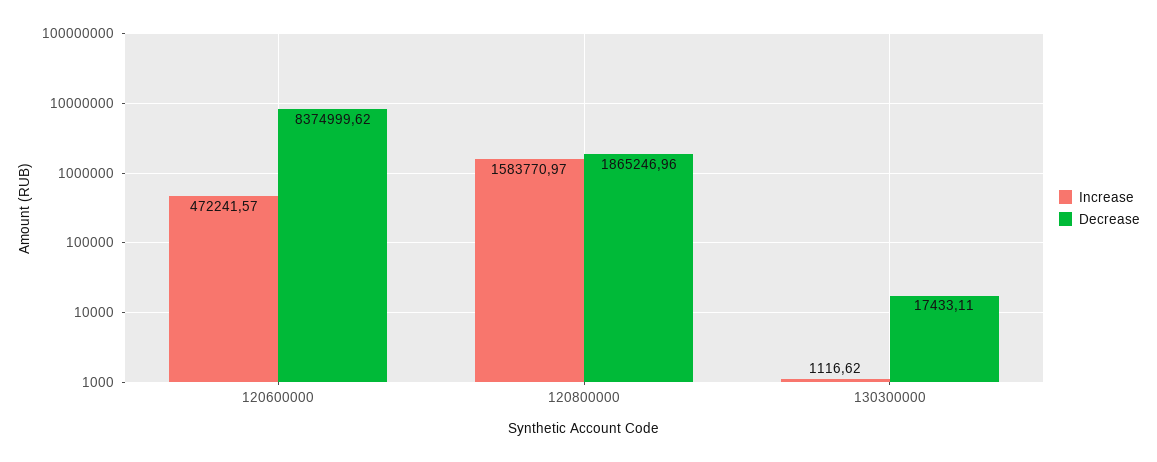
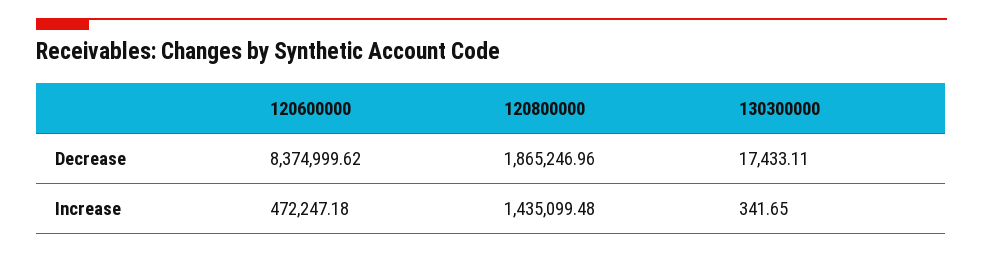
  {
    "Increase": {
-     "120600000": 472241.57,
+     "120600000": 472247.18,
-     "120800000": 1583770.97,
+     "120800000": 1435099.48,
-     "130300000": 1116.62
+     "130300000": 341.65
    },
    "Decrease": {
      "120600000": 8374999.62,
      "120800000": 1865246.96,
      "130300000": 17433.11
    }
  }

